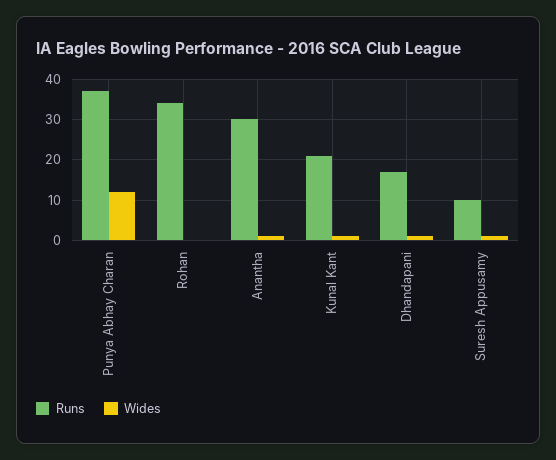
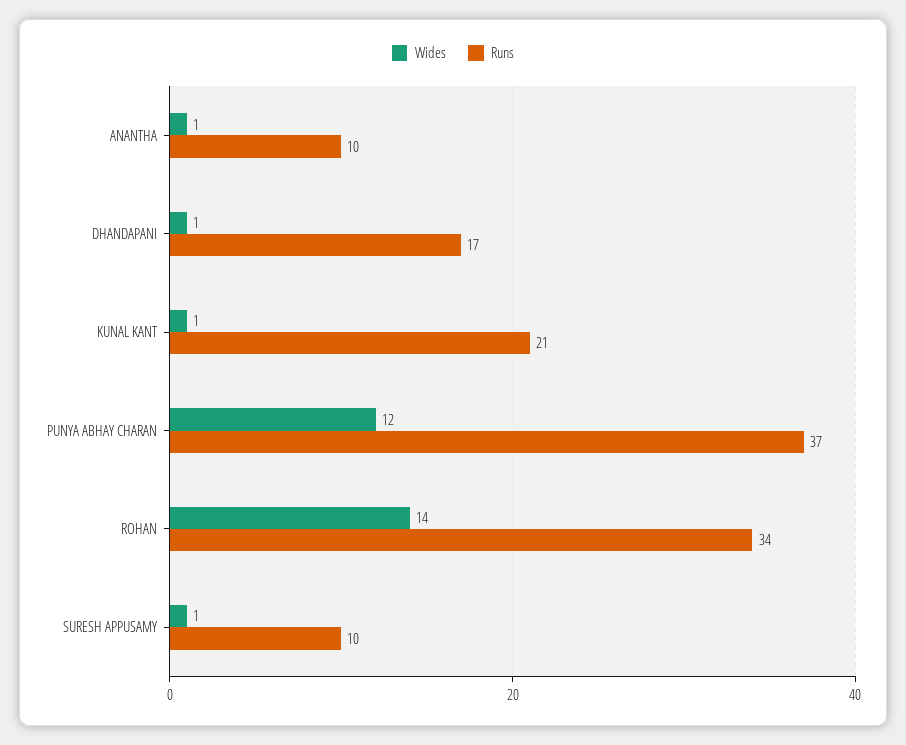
  {
    "Runs": {
      "Punya Abhay Charan": 37,
      "Rohan": 34,
-     "Anantha": 30,
+     "Anantha": 10,
      "Kunal Kant": 21,
      "Dhandapani": 17,
      "Suresh Appusamy": 10
    },
    "Wides": {
      "Punya Abhay Charan": 12,
-     "Rohan": 0,
+     "Rohan": 14,
      "Anantha": 1,
      "Kunal Kant": 1,
      "Dhandapani": 1,
      "Suresh Appusamy": 1
    }
  }

